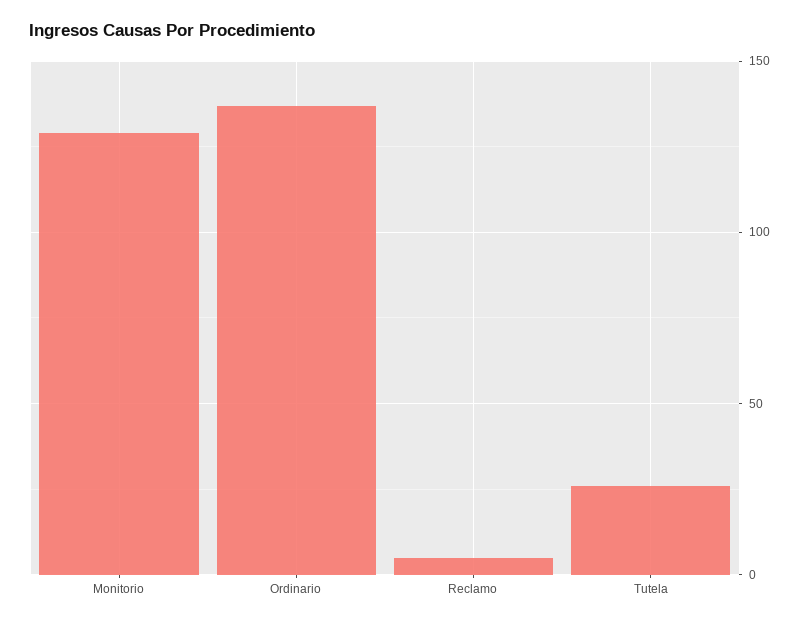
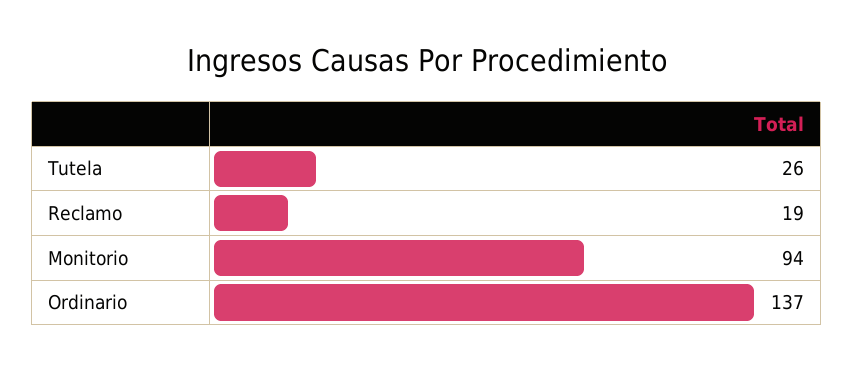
  {
-   "Monitorio": 130,
+   "Monitorio": 94,
    "Ordinario": 137,
-   "Reclamo": 5,
+   "Reclamo": 19,
    "Tutela": 26
  }

